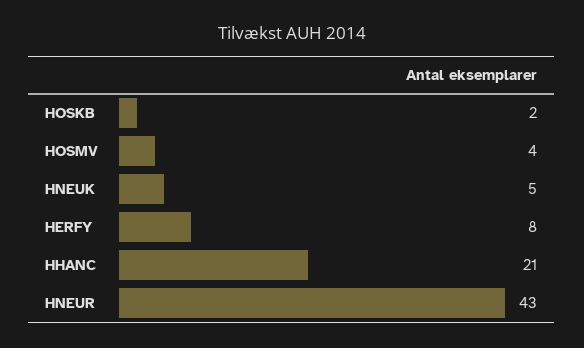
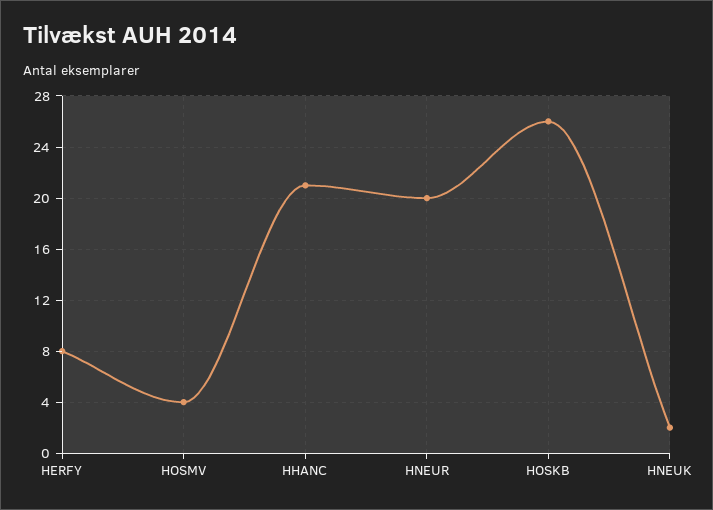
  {
-   "HOSKB": 2,
+   "HOSKB": 26,
    "HOSMV": 4,
-   "HNEUK": 5,
+   "HNEUK": 2,
    "HERFY": 8,
    "HHANC": 21,
-   "HNEUR": 43
+   "HNEUR": 20
  }

